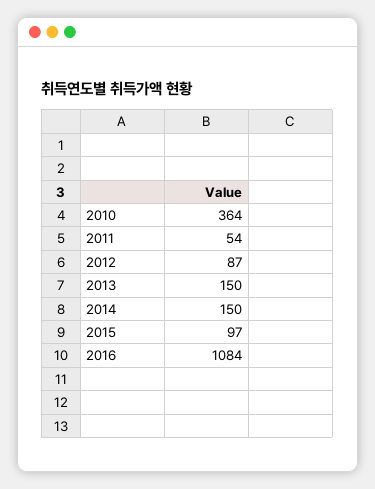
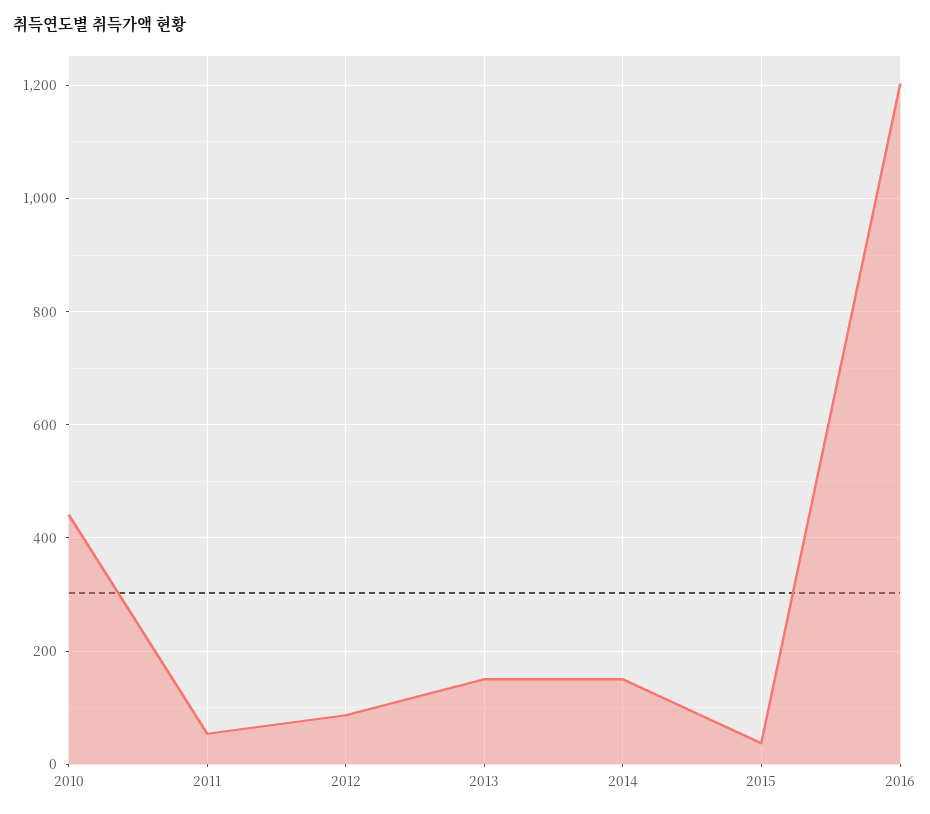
  {
-   "2010": 364,
+   "2010": 440,
    "2011": 54,
    "2012": 87,
    "2013": 150,
    "2014": 150,
-   "2015": 97,
+   "2015": 40,
-   "2016": 1084
+   "2016": 1200
  }

